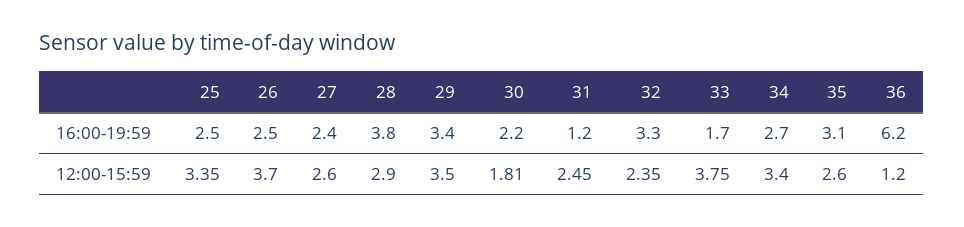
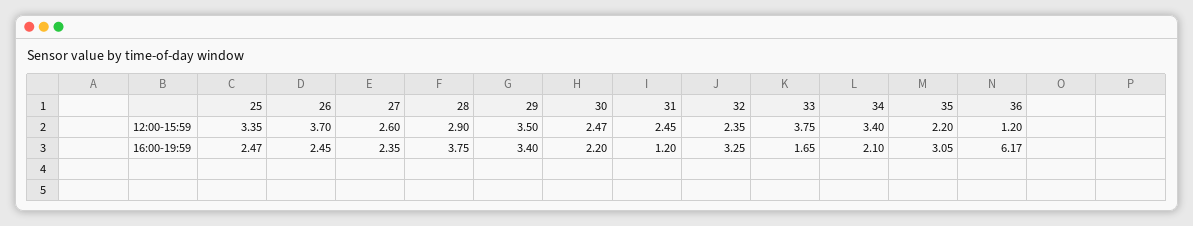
  {
    "25": {
      "16:00-19:59": 2.47,
      "12:00-15:59": 3.35
    },
    "26": {
      "16:00-19:59": 2.45,
      "12:00-15:59": 3.7
    },
    "27": {
      "16:00-19:59": 2.35,
      "12:00-15:59": 2.6
    },
    "28": {
      "16:00-19:59": 3.75,
      "12:00-15:59": 2.9
    },
    "29": {
      "16:00-19:59": 3.4,
      "12:00-15:59": 3.5
    },
    "30": {
      "16:00-19:59": 2.2,
-     "12:00-15:59": 1.81
+     "12:00-15:59": 2.47
    },
    "31": {
      "16:00-19:59": 1.2,
      "12:00-15:59": 2.45
    },
    "32": {
      "16:00-19:59": 3.25,
      "12:00-15:59": 2.35
    },
    "33": {
      "16:00-19:59": 1.65,
      "12:00-15:59": 3.75
    },
    "34": {
-     "16:00-19:59": 2.7,
+     "16:00-19:59": 2.1,
      "12:00-15:59": 3.4
    },
    "35": {
      "16:00-19:59": 3.05,
-     "12:00-15:59": 2.6
+     "12:00-15:59": 2.2
    },
    "36": {
      "16:00-19:59": 6.17,
      "12:00-15:59": 1.2
    }
  }

